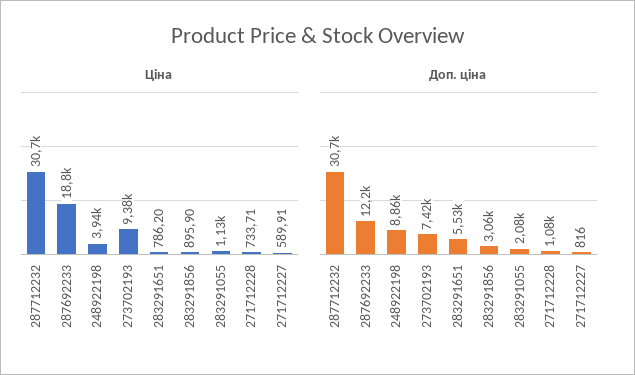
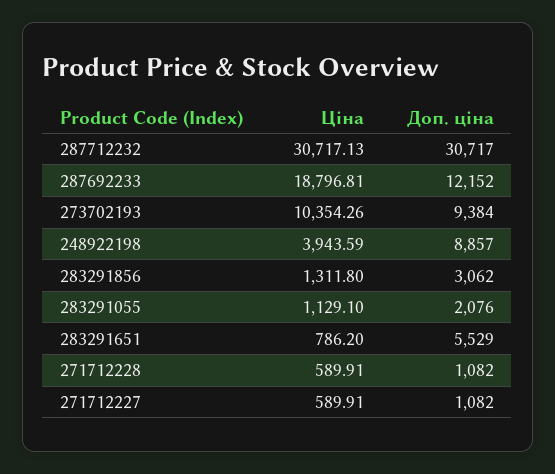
  {
    "Ціна": {
      "287712232": 30717.13,
      "287692233": 18796.81,
      "248922198": 3943.59,
-     "273702193": 9380,
+     "273702193": 10354.26,
      "283291651": 786.2,
-     "283291856": 895.9,
+     "283291856": 1311.8,
      "283291055": 1129.1,
-     "271712228": 733.71,
+     "271712228": 589.91,
      "271712227": 589.91
    },
    "Доп. ціна": {
      "287712232": 30717,
      "287692233": 12152,
      "248922198": 8857,
-     "273702193": 7420,
+     "273702193": 9384,
      "283291651": 5529,
      "283291856": 3062,
      "283291055": 2076,
      "271712228": 1082,
-     "271712227": 816
+     "271712227": 1082
    }
  }

